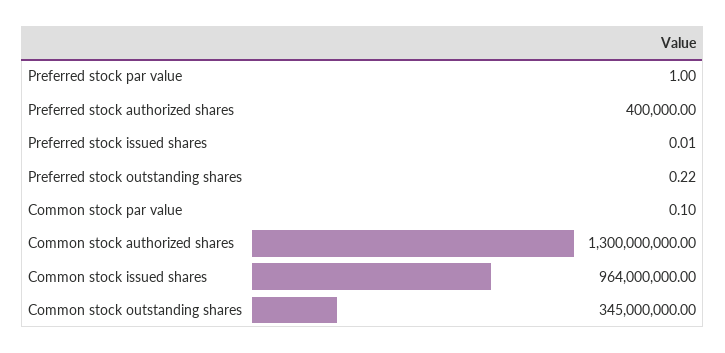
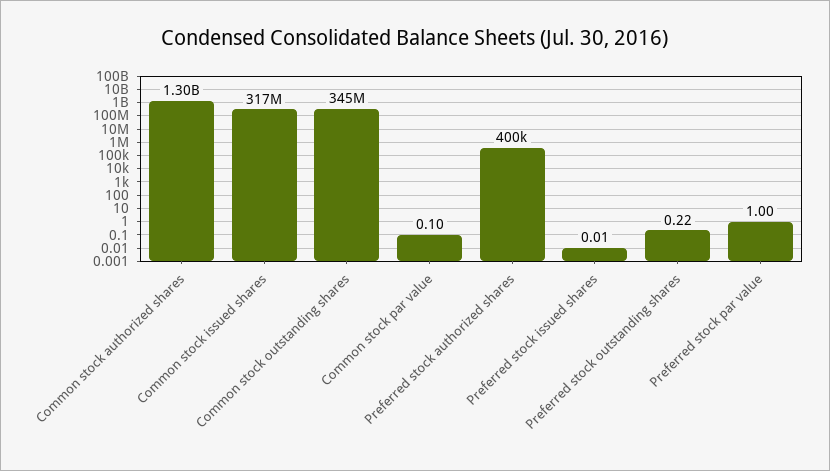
  {
    "Preferred stock par value": 1,
    "Preferred stock authorized shares": 400000,
    "Preferred stock issued shares": 0.01,
    "Preferred stock outstanding shares": 0.22,
    "Common stock par value": 0.1,
    "Common stock authorized shares": 1300000000,
-   "Common stock issued shares": 964000000,
+   "Common stock issued shares": 317000000,
    "Common stock outstanding shares": 345000000
  }

